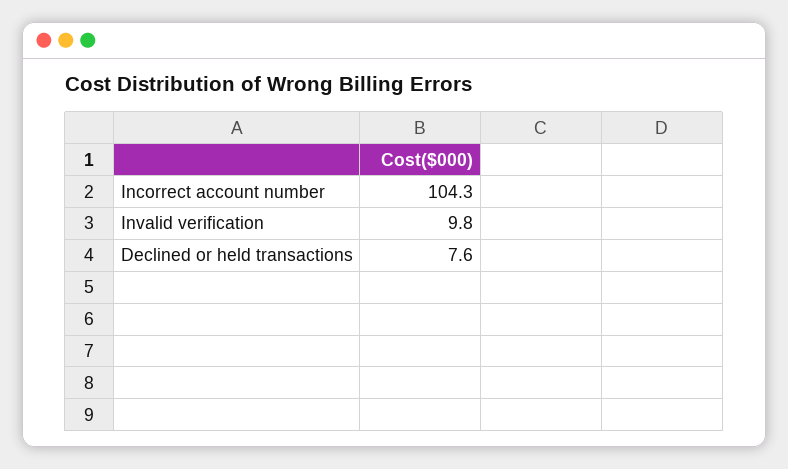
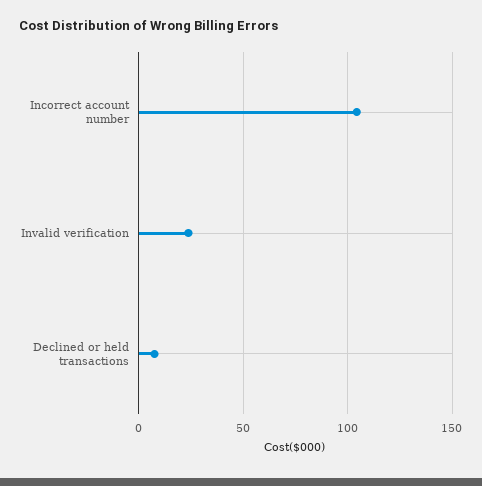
  {
    "Incorrect account number": 104.3,
-   "Invalid verification": 9.8,
+   "Invalid verification": 25,
    "Declined or held transactions": 7.6
  }

